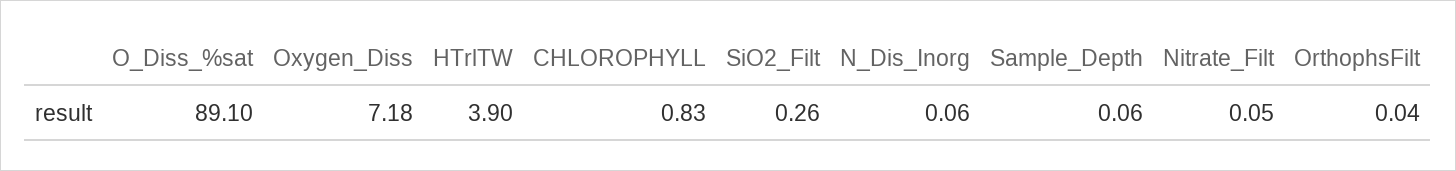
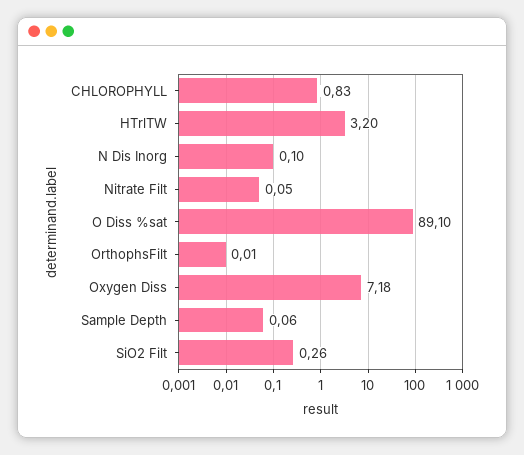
  {
    "O_Diss_%sat": 89.1,
    "Oxygen_Diss": 7.18,
-   "HTrlTW": 3.9,
+   "HTrlTW": 3.2,
    "CHLOROPHYLL": 0.83,
    "SiO2_Filt": 0.26,
-   "N_Dis_Inorg": 0.06,
+   "N_Dis_Inorg": 0.1,
    "Sample_Depth": 0.06,
    "Nitrate_Filt": 0.05,
-   "OrthophsFilt": 0.04
+   "OrthophsFilt": 0.01
  }

